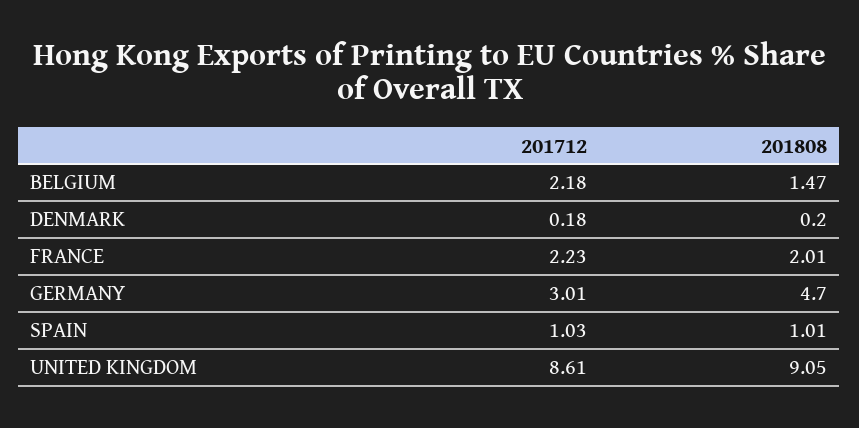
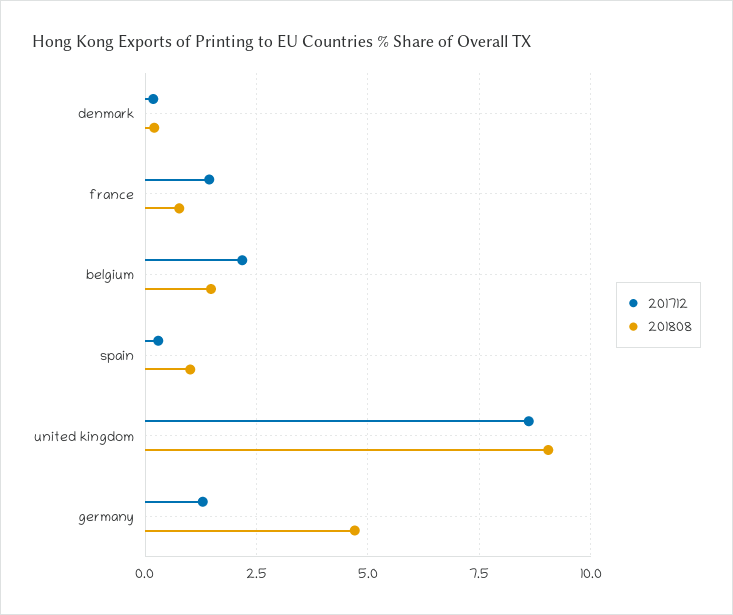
  {
    "201712": {
      "BELGIUM": 2.18,
      "DENMARK": 0.18,
-     "FRANCE": 2.23,
+     "FRANCE": 1.5,
-     "GERMANY": 3.01,
+     "GERMANY": 1.25,
-     "SPAIN": 1.03,
+     "SPAIN": 0.25,
      "UNITED KINGDOM": 8.61
    },
    "201808": {
      "BELGIUM": 1.47,
      "DENMARK": 0.2,
-     "FRANCE": 2.01,
+     "FRANCE": 0.75,
      "GERMANY": 4.7,
      "SPAIN": 1.01,
      "UNITED KINGDOM": 9.05
    }
  }

